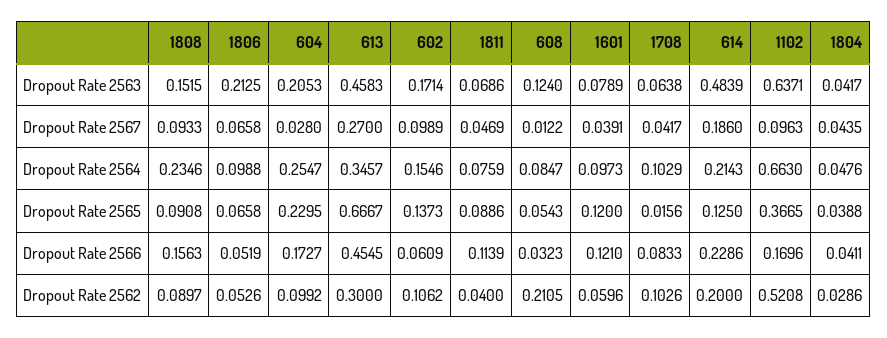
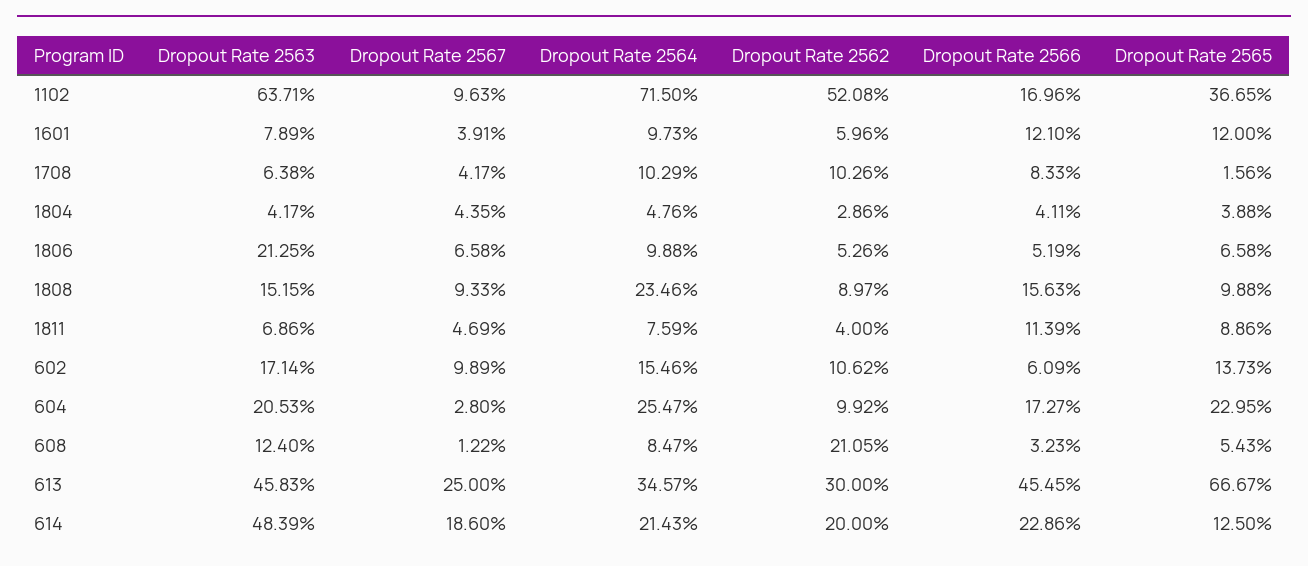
  {
    "1808": {
      "Dropout Rate 2563": 0.1515,
      "Dropout Rate 2567": 0.0933,
      "Dropout Rate 2564": 0.2346,
-     "Dropout Rate 2565": 0.0908,
+     "Dropout Rate 2565": 0.0988,
      "Dropout Rate 2566": 0.1563,
      "Dropout Rate 2562": 0.0897
    },
    "1806": {
      "Dropout Rate 2563": 0.2125,
      "Dropout Rate 2567": 0.0658,
      "Dropout Rate 2564": 0.0988,
      "Dropout Rate 2565": 0.0658,
      "Dropout Rate 2566": 0.0519,
      "Dropout Rate 2562": 0.0526
    },
    "604": {
      "Dropout Rate 2563": 0.2053,
      "Dropout Rate 2567": 0.028,
      "Dropout Rate 2564": 0.2547,
      "Dropout Rate 2565": 0.2295,
      "Dropout Rate 2566": 0.1727,
      "Dropout Rate 2562": 0.0992
    },
    "613": {
      "Dropout Rate 2563": 0.4583,
-     "Dropout Rate 2567": 0.27,
+     "Dropout Rate 2567": 0.25,
      "Dropout Rate 2564": 0.3457,
      "Dropout Rate 2565": 0.6667,
      "Dropout Rate 2566": 0.4545,
      "Dropout Rate 2562": 0.3
    },
    "602": {
      "Dropout Rate 2563": 0.1714,
      "Dropout Rate 2567": 0.0989,
      "Dropout Rate 2564": 0.1546,
      "Dropout Rate 2565": 0.1373,
      "Dropout Rate 2566": 0.0609,
      "Dropout Rate 2562": 0.1062
    },
    "1811": {
      "Dropout Rate 2563": 0.0686,
      "Dropout Rate 2567": 0.0469,
      "Dropout Rate 2564": 0.0759,
      "Dropout Rate 2565": 0.0886,
      "Dropout Rate 2566": 0.1139,
      "Dropout Rate 2562": 0.04
    },
    "608": {
      "Dropout Rate 2563": 0.124,
      "Dropout Rate 2567": 0.0122,
      "Dropout Rate 2564": 0.0847,
      "Dropout Rate 2565": 0.0543,
      "Dropout Rate 2566": 0.0323,
      "Dropout Rate 2562": 0.2105
    },
    "1601": {
      "Dropout Rate 2563": 0.0789,
      "Dropout Rate 2567": 0.0391,
      "Dropout Rate 2564": 0.0973,
      "Dropout Rate 2565": 0.12,
      "Dropout Rate 2566": 0.121,
      "Dropout Rate 2562": 0.0596
    },
    "1708": {
      "Dropout Rate 2563": 0.0638,
      "Dropout Rate 2567": 0.0417,
      "Dropout Rate 2564": 0.1029,
      "Dropout Rate 2565": 0.0156,
      "Dropout Rate 2566": 0.0833,
      "Dropout Rate 2562": 0.1026
    },
    "614": {
      "Dropout Rate 2563": 0.4839,
      "Dropout Rate 2567": 0.186,
      "Dropout Rate 2564": 0.2143,
      "Dropout Rate 2565": 0.125,
      "Dropout Rate 2566": 0.2286,
      "Dropout Rate 2562": 0.2
    },
    "1102": {
      "Dropout Rate 2563": 0.6371,
      "Dropout Rate 2567": 0.0963,
-     "Dropout Rate 2564": 0.663,
+     "Dropout Rate 2564": 0.715,
      "Dropout Rate 2565": 0.3665,
      "Dropout Rate 2566": 0.1696,
      "Dropout Rate 2562": 0.5208
    },
    "1804": {
      "Dropout Rate 2563": 0.0417,
      "Dropout Rate 2567": 0.0435,
      "Dropout Rate 2564": 0.0476,
      "Dropout Rate 2565": 0.0388,
      "Dropout Rate 2566": 0.0411,
      "Dropout Rate 2562": 0.0286
    }
  }

